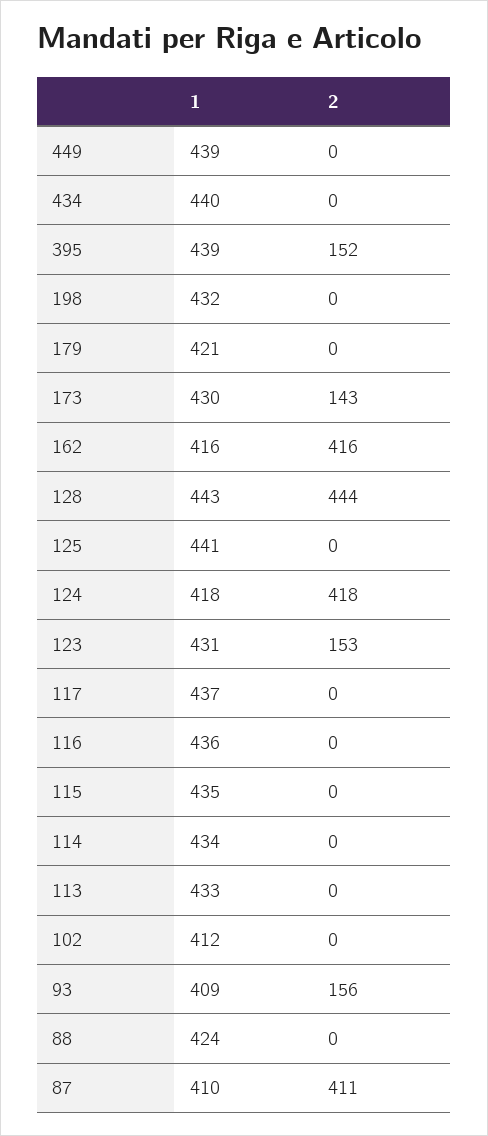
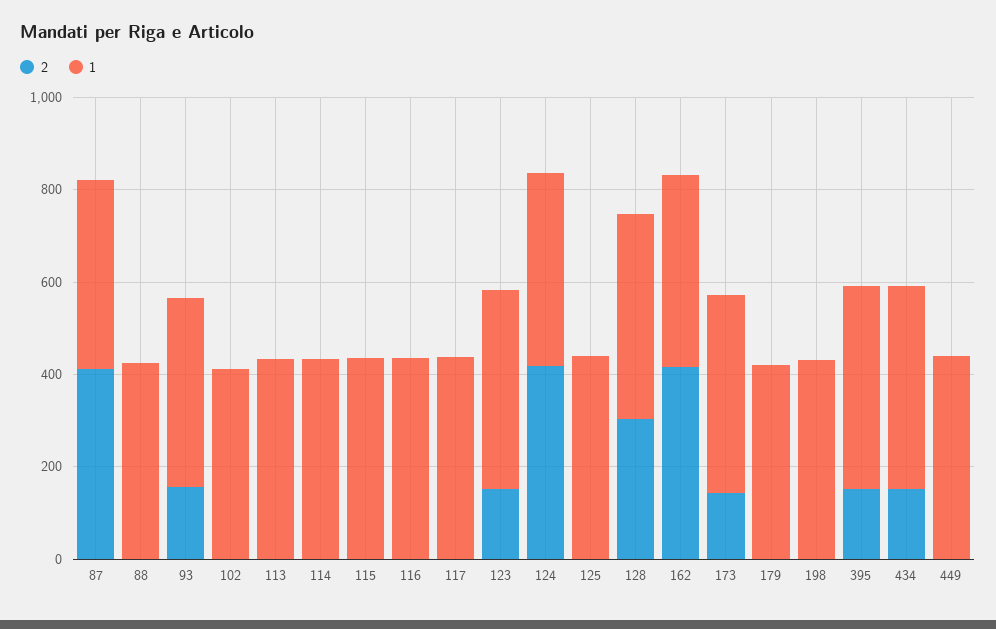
  {
    "1": {
      "449": 439,
      "434": 440,
      "395": 439,
      "198": 432,
      "179": 421,
      "173": 430,
      "162": 416,
      "128": 443,
      "125": 441,
      "124": 418,
      "123": 431,
      "117": 437,
      "116": 436,
      "115": 435,
      "114": 434,
      "113": 433,
      "102": 412,
      "93": 409,
      "88": 424,
      "87": 410
    },
    "2": {
      "449": 0,
-     "434": 0,
+     "434": 150,
      "395": 152,
      "198": 0,
      "179": 0,
      "173": 143,
      "162": 416,
-     "128": 444,
+     "128": 300,
      "125": 0,
      "124": 418,
      "123": 153,
      "117": 0,
      "116": 0,
      "115": 0,
      "114": 0,
      "113": 0,
      "102": 0,
      "93": 156,
      "88": 0,
      "87": 411
    }
  }

